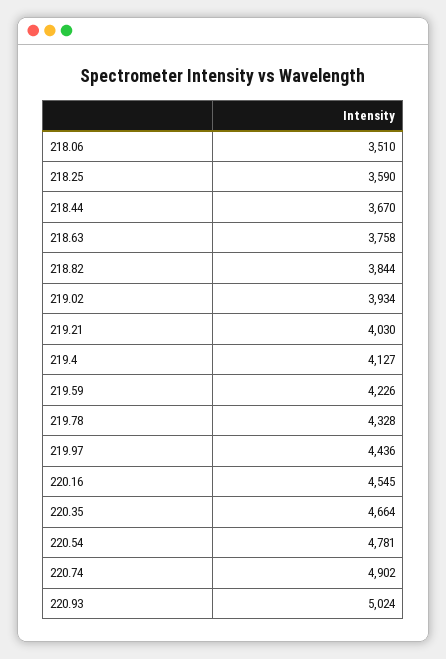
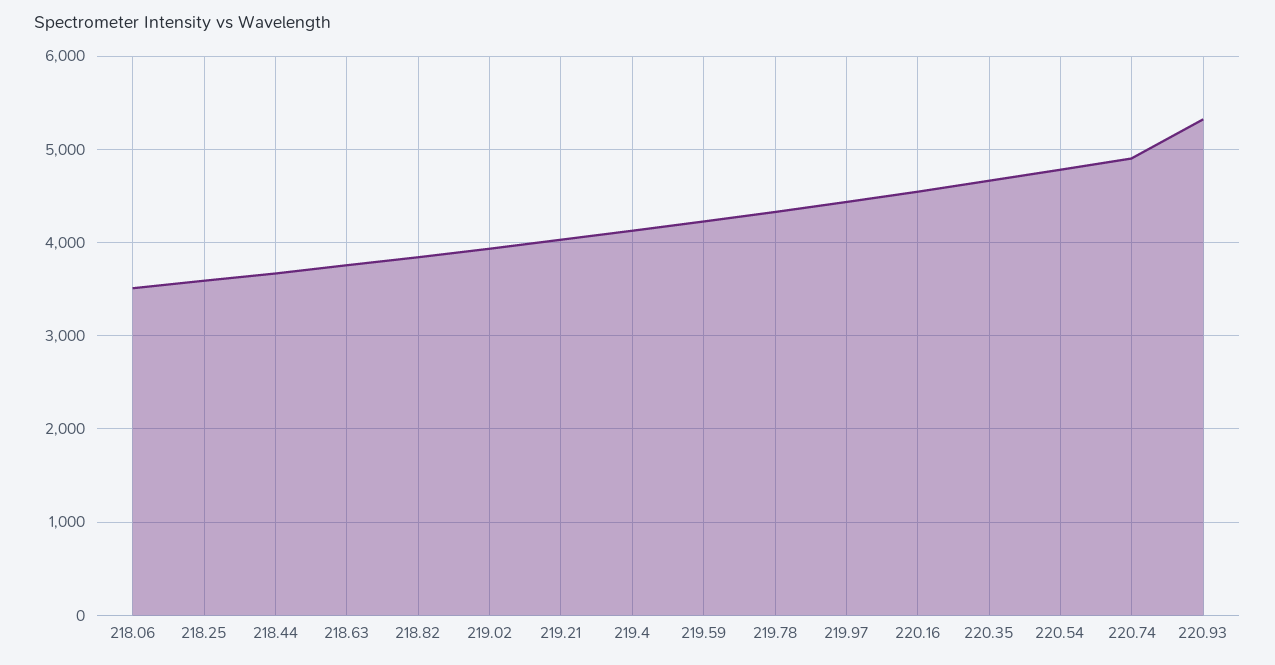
  {
    "218.06": 3510,
    "218.25": 3590,
    "218.44": 3670,
    "218.63": 3758,
    "218.82": 3844,
    "219.02": 3934,
    "219.21": 4030,
    "219.4": 4127,
    "219.59": 4226,
    "219.78": 4328,
    "219.97": 4436,
    "220.16": 4545,
    "220.35": 4664,
    "220.54": 4781,
    "220.74": 4902,
-   "220.93": 5024
+   "220.93": 5300
  }

